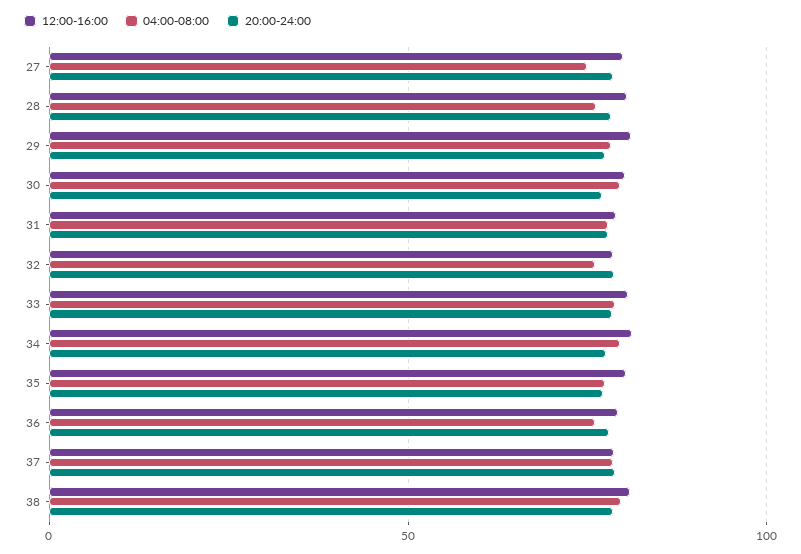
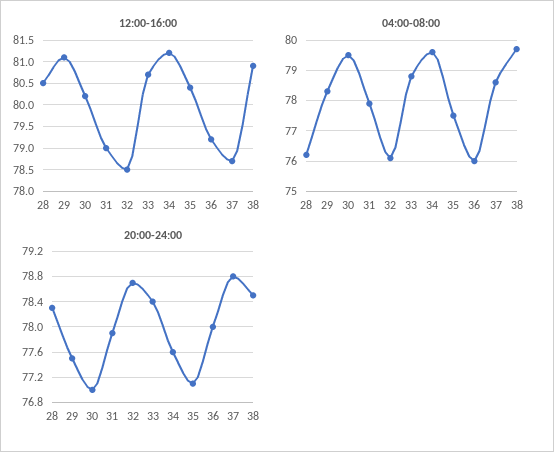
  {
    "12:00-16:00": {
-     "27": 80,
      "28": 80.5,
      "29": 81,
      "30": 80,
      "31": 79,
      "32": 78.5,
      "33": 80.5,
      "34": 81,
      "35": 80.5,
      "36": 79,
      "37": 78.5,
      "38": 81
    },
    "04:00-08:00": {
-     "27": 75,
      "28": 76,
      "29": 78.5,
      "30": 79.5,
      "31": 78,
      "32": 76,
      "33": 79,
      "34": 79.5,
      "35": 77.5,
      "36": 76,
      "37": 78.5,
      "38": 79.5
    },
    "20:00-24:00": {
-     "27": 80,
      "28": 78.3,
      "29": 77.5,
      "30": 77,
      "31": 77.9,
      "32": 78.7,
      "33": 78.4,
      "34": 77.6,
      "35": 77.1,
      "36": 78,
      "37": 78.8,
      "38": 78.5
    }
  }

